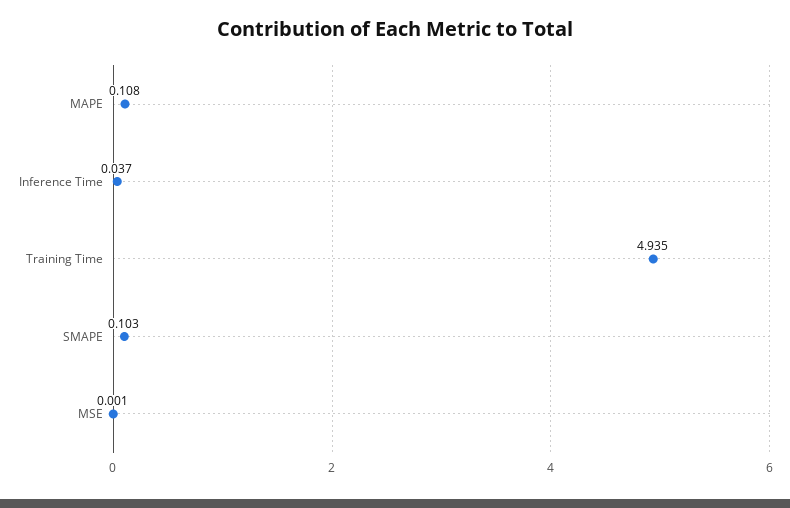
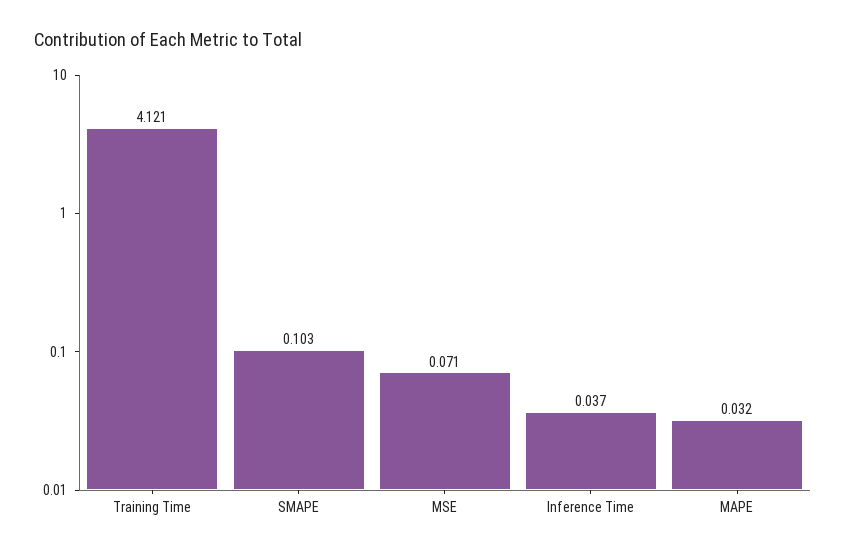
  {
-   "MAPE": 0.108,
+   "MAPE": 0.032,
    "Inference Time": 0.037,
-   "Training Time": 4.935,
+   "Training Time": 4.121,
    "SMAPE": 0.103,
-   "MSE": 0.001
+   "MSE": 0.071
  }

